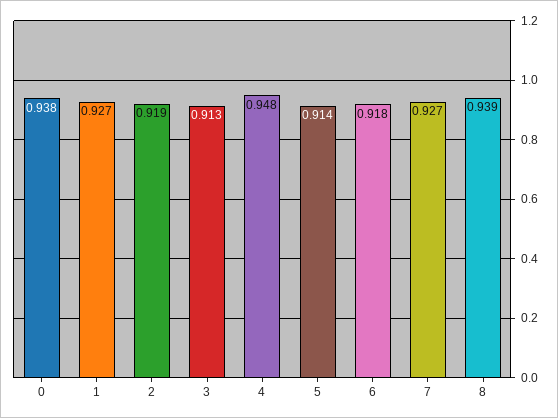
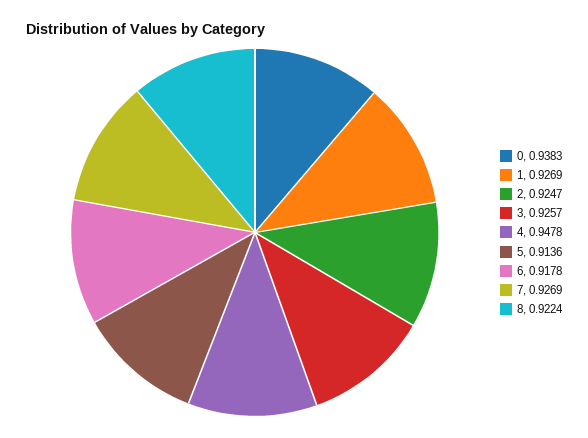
  {
    "0": 0.9383,
    "1": 0.9269,
-   "2": 0.919,
+   "2": 0.9247,
-   "3": 0.913,
+   "3": 0.9257,
    "4": 0.9478,
    "5": 0.9136,
    "6": 0.9178,
    "7": 0.9269,
-   "8": 0.939
+   "8": 0.9224
  }

